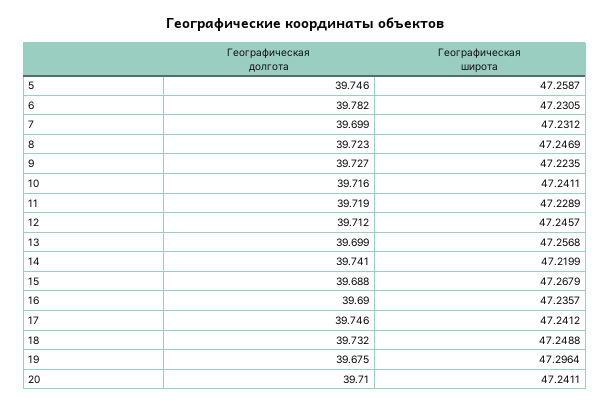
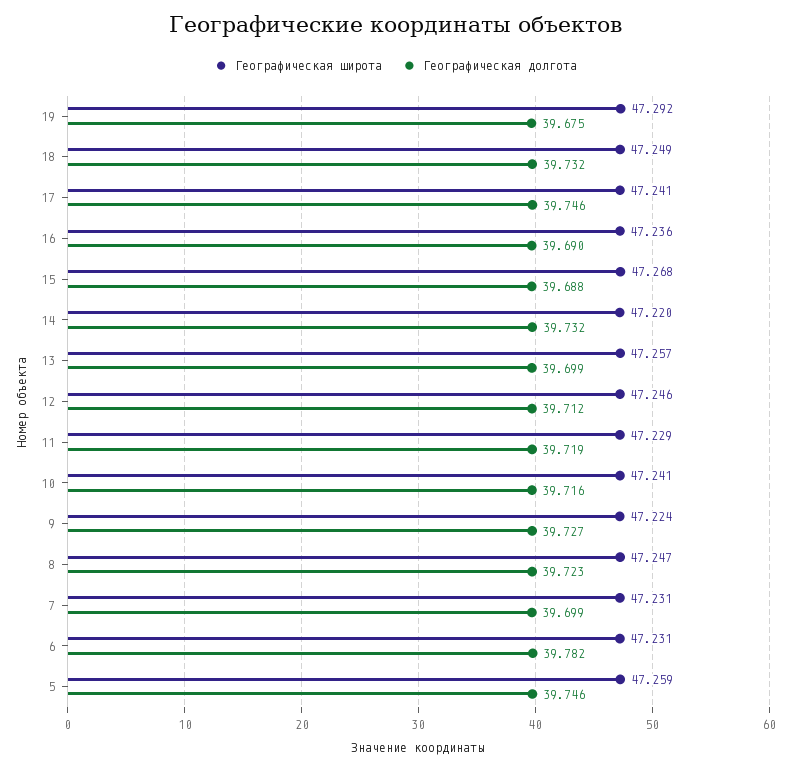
  {
    "Географическая долгота": {
      "5": 39.746,
      "6": 39.782,
      "7": 39.699,
      "8": 39.723,
      "9": 39.727,
      "10": 39.716,
      "11": 39.719,
      "12": 39.712,
      "13": 39.699,
-     "14": 39.741,
+     "14": 39.732,
      "15": 39.688,
      "16": 39.69,
      "17": 39.746,
      "18": 39.732,
-     "19": 39.675,
+     "19": 39.675
-     "20": 39.71
    },
    "Географическая широта": {
      "5": 47.2587,
      "6": 47.2305,
      "7": 47.2312,
      "8": 47.2469,
      "9": 47.2235,
      "10": 47.2411,
      "11": 47.2289,
      "12": 47.2457,
      "13": 47.2568,
      "14": 47.2199,
      "15": 47.2679,
      "16": 47.2357,
      "17": 47.2412,
      "18": 47.2488,
-     "19": 47.2964,
+     "19": 47.292
-     "20": 47.2411
    }
  }

